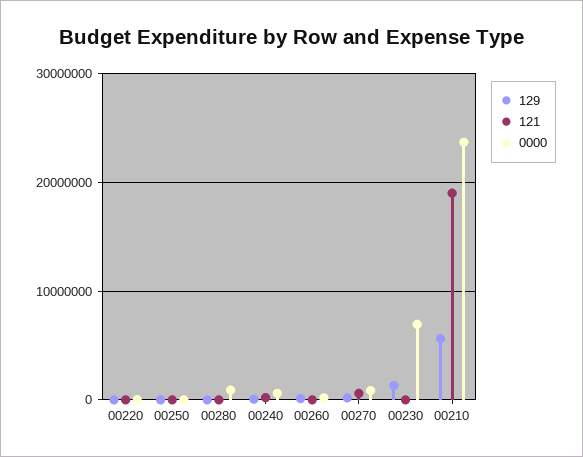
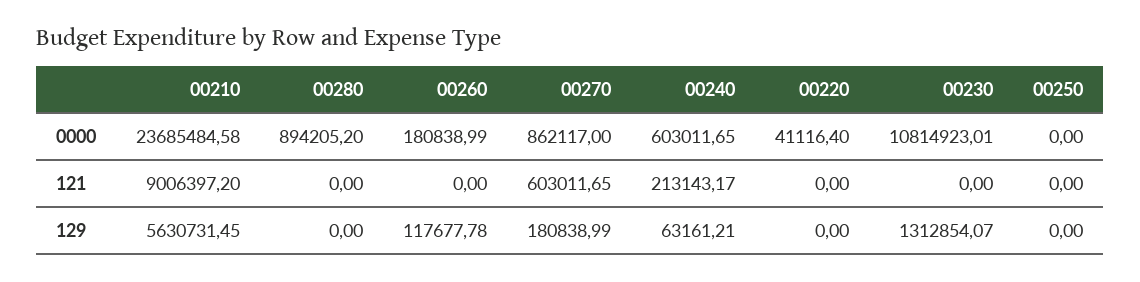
  {
    "129": {
      "00220": 0,
      "00250": 0,
      "00280": 0,
      "00240": 63161.21,
      "00260": 117677.78,
      "00270": 180838.99,
      "00230": 1312854.07,
      "00210": 5630731.45
    },
    "121": {
      "00220": 0,
      "00250": 0,
      "00280": 0,
      "00240": 213143.17,
      "00260": 0,
      "00270": 603011.65,
      "00230": 0,
-     "00210": 19000000
+     "00210": 9006397.2
    },
    "0000": {
      "00220": 41116.4,
      "00250": 0,
      "00280": 894205.2,
      "00240": 603011.65,
      "00260": 180838.99,
      "00270": 862117,
-     "00230": 7000000,
+     "00230": 10814923.01,
      "00210": 23685484.58
    }
  }

